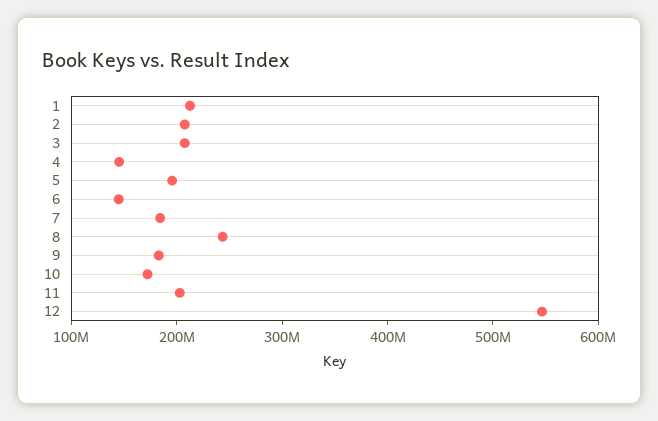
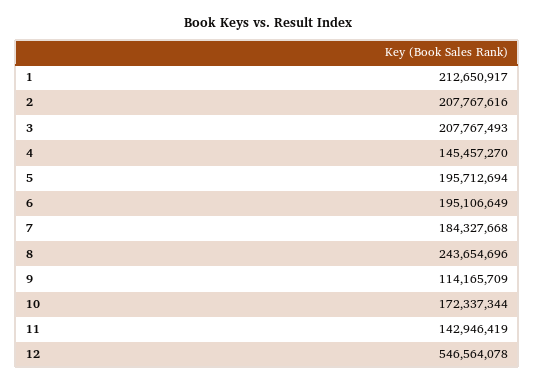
  {
    "1": 212650917,
    "2": 207767616,
    "3": 207767493,
    "4": 145457270,
    "5": 195712694,
-   "6": 140000000,
+   "6": 195106649,
    "7": 184327668,
    "8": 243654696,
-   "9": 180000000,
+   "9": 114165709,
    "10": 172337344,
-   "11": 200000000,
+   "11": 142946419,
    "12": 546564078
  }

